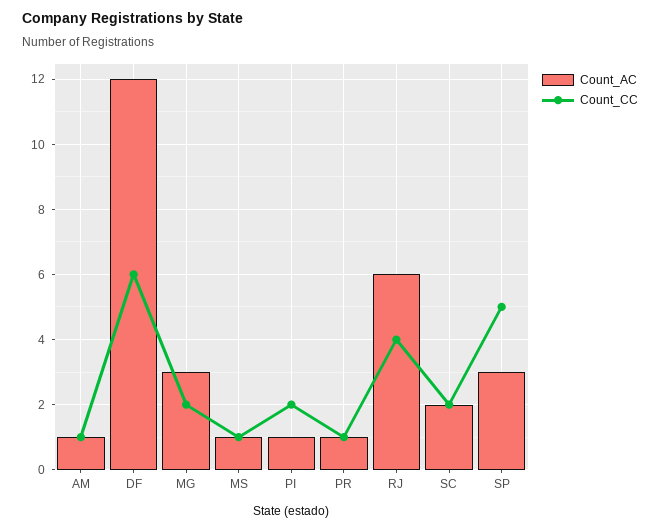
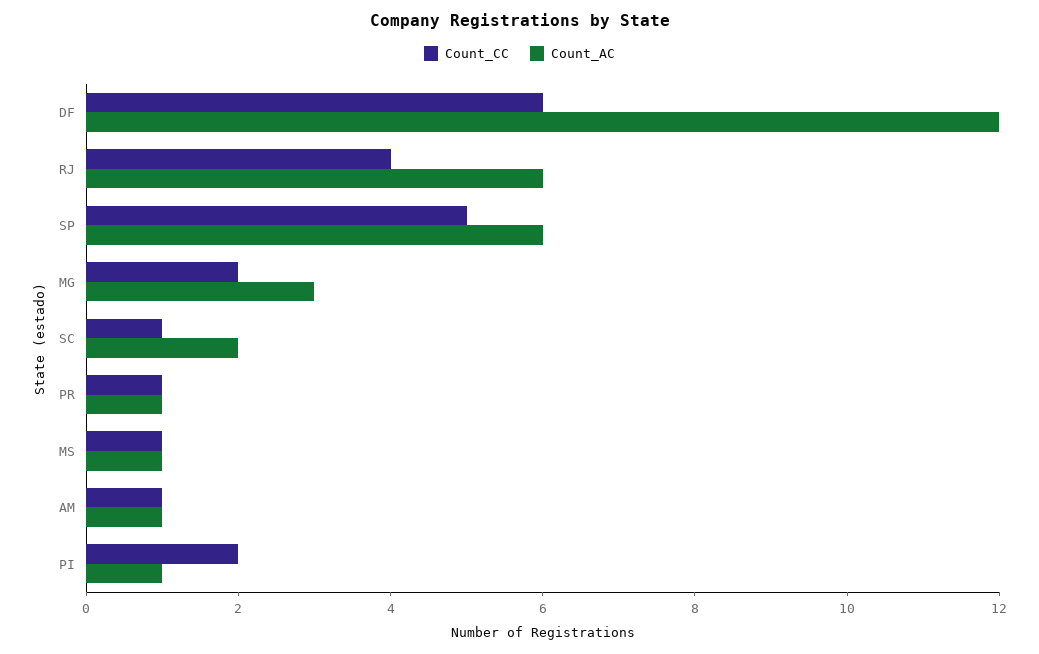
  {
    "Count_AC": {
      "AM": 1,
      "DF": 12,
      "MG": 3,
      "MS": 1,
      "PI": 1,
      "PR": 1,
      "RJ": 6,
      "SC": 2,
-     "SP": 3
+     "SP": 6
    },
    "Count_CC": {
      "AM": 1,
      "DF": 6,
      "MG": 2,
      "MS": 1,
      "PI": 2,
      "PR": 1,
      "RJ": 4,
-     "SC": 2,
+     "SC": 1,
      "SP": 5
    }
  }

